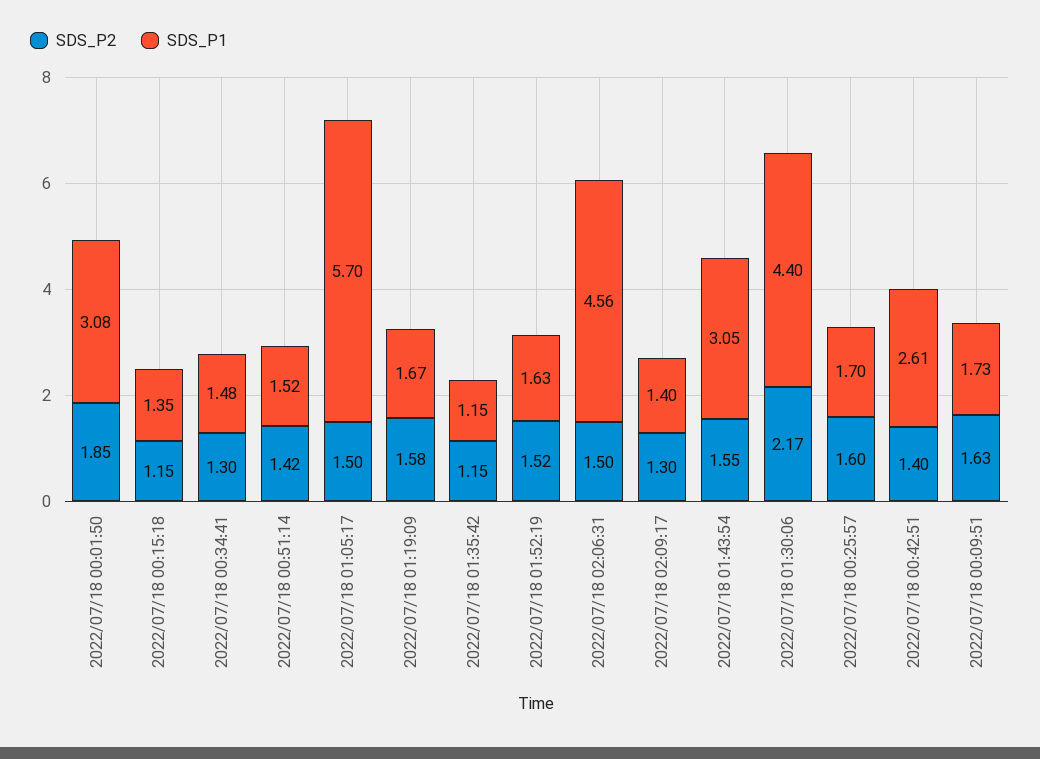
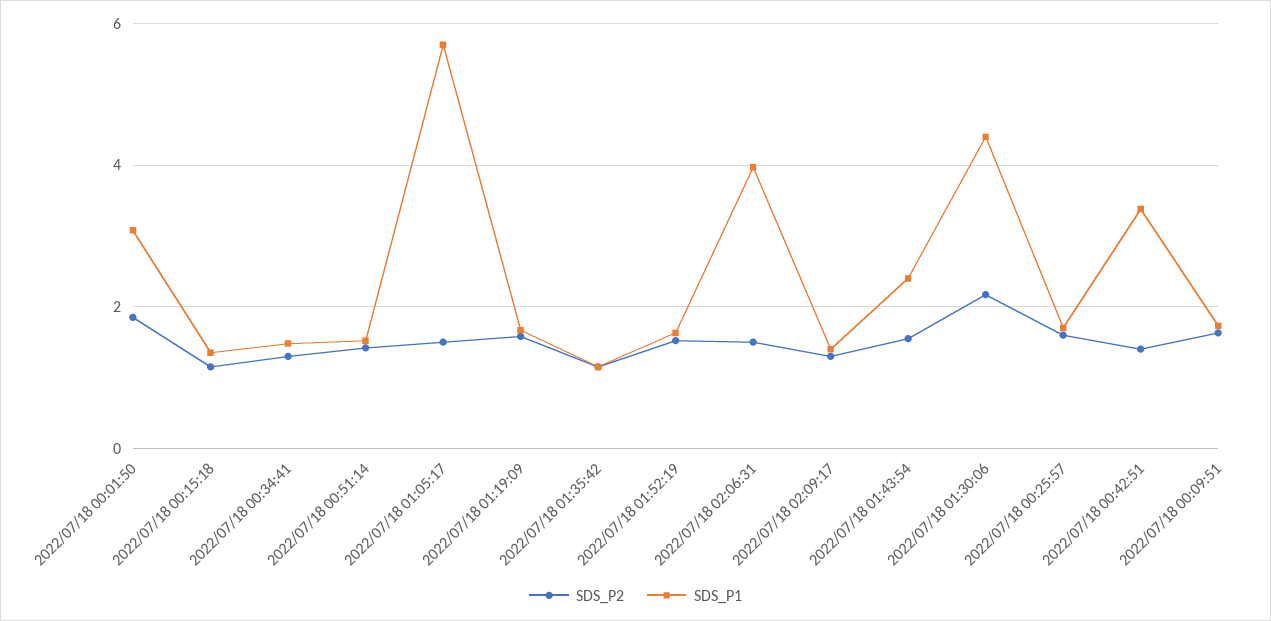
  {
    "SDS_P2": {
      "2022/07/18 00:01:50": 1.85,
      "2022/07/18 00:15:18": 1.15,
      "2022/07/18 00:34:41": 1.3,
      "2022/07/18 00:51:14": 1.42,
      "2022/07/18 01:05:17": 1.5,
      "2022/07/18 01:19:09": 1.58,
      "2022/07/18 01:35:42": 1.15,
      "2022/07/18 01:52:19": 1.52,
      "2022/07/18 02:06:31": 1.5,
      "2022/07/18 02:09:17": 1.3,
      "2022/07/18 01:43:54": 1.55,
      "2022/07/18 01:30:06": 2.17,
      "2022/07/18 00:25:57": 1.6,
      "2022/07/18 00:42:51": 1.4,
      "2022/07/18 00:09:51": 1.63
    },
    "SDS_P1": {
      "2022/07/18 00:01:50": 3.08,
      "2022/07/18 00:15:18": 1.35,
      "2022/07/18 00:34:41": 1.48,
      "2022/07/18 00:51:14": 1.52,
      "2022/07/18 01:05:17": 5.7,
      "2022/07/18 01:19:09": 1.67,
      "2022/07/18 01:35:42": 1.15,
      "2022/07/18 01:52:19": 1.63,
-     "2022/07/18 02:06:31": 4.56,
+     "2022/07/18 02:06:31": 4,
      "2022/07/18 02:09:17": 1.4,
-     "2022/07/18 01:43:54": 3.05,
+     "2022/07/18 01:43:54": 2.4,
      "2022/07/18 01:30:06": 4.4,
      "2022/07/18 00:25:57": 1.7,
-     "2022/07/18 00:42:51": 2.61,
+     "2022/07/18 00:42:51": 3.4,
      "2022/07/18 00:09:51": 1.73
    }
  }

